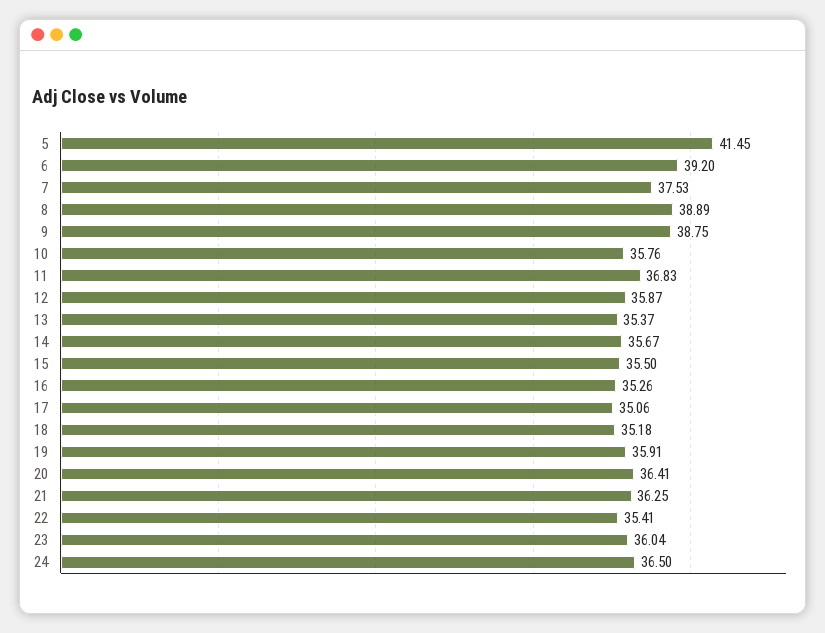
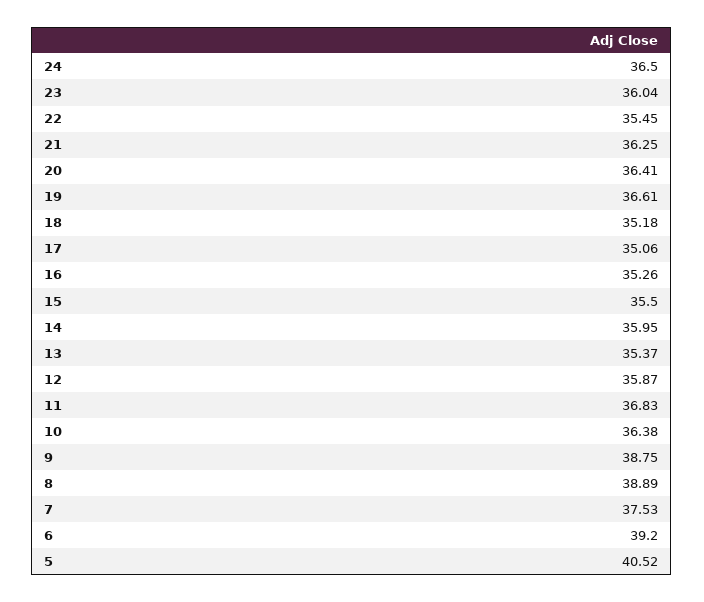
  {
-   "5": 41.45,
+   "5": 40.52,
    "6": 39.2,
    "7": 37.53,
    "8": 38.89,
    "9": 38.75,
-   "10": 35.76,
+   "10": 36.38,
    "11": 36.83,
    "12": 35.87,
    "13": 35.37,
-   "14": 35.67,
+   "14": 35.95,
    "15": 35.5,
    "16": 35.26,
    "17": 35.06,
    "18": 35.18,
-   "19": 35.91,
+   "19": 36.61,
    "20": 36.41,
    "21": 36.25,
-   "22": 35.41,
+   "22": 35.45,
    "23": 36.04,
    "24": 36.5
  }

